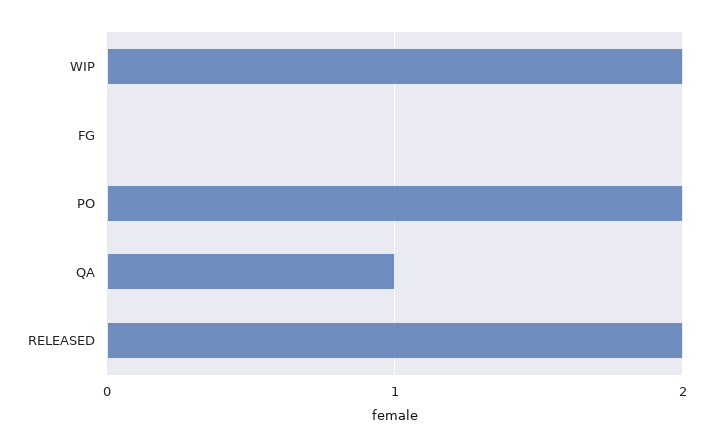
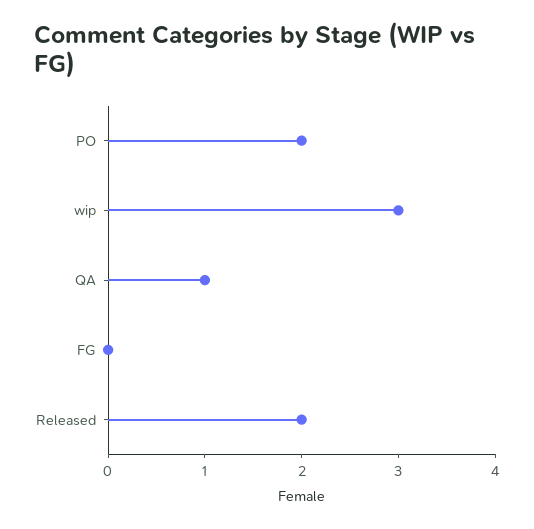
  {
-   "WIP": 2,
+   "WIP": 3,
    "FG": 0,
    "PO": 2,
    "QA": 1,
    "RELEASED": 2
  }

